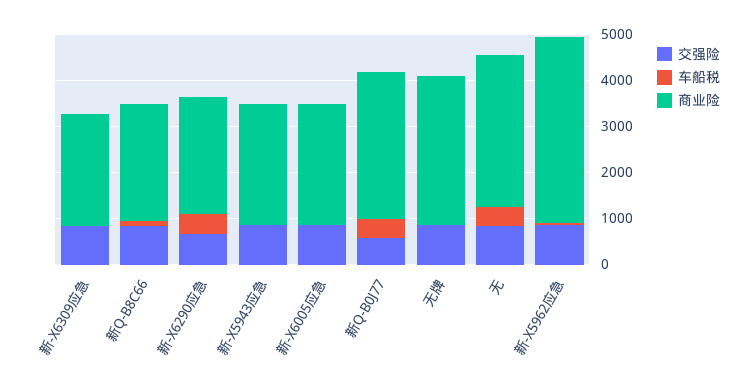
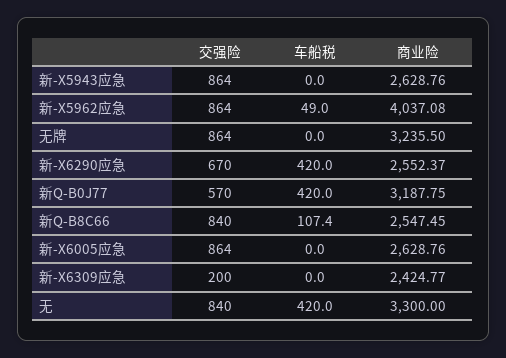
  {
    "交强险": {
-     "新-X6309应急": 800,
+     "新-X6309应急": 200,
      "新Q-B8C66": 840,
      "新-X6290应急": 670,
      "新-X5943应急": 864,
      "新-X6005应急": 864,
      "新Q-B0J77": 570,
      "无牌": 864,
      "无": 840,
      "新-X5962应急": 864
    },
    "车船税": {
      "新-X6309应急": 0,
      "新Q-B8C66": 107.4,
      "新-X6290应急": 420,
      "新-X5943应急": 0,
      "新-X6005应急": 0,
      "新Q-B0J77": 420,
      "无牌": 0,
      "无": 420,
      "新-X5962应急": 49
    },
    "商业险": {
      "新-X6309应急": 2424.77,
      "新Q-B8C66": 2547.45,
      "新-X6290应急": 2552.37,
      "新-X5943应急": 2628.76,
      "新-X6005应急": 2628.76,
      "新Q-B0J77": 3187.75,
      "无牌": 3235.5,
      "无": 3300,
      "新-X5962应急": 4037.08
    }
  }

